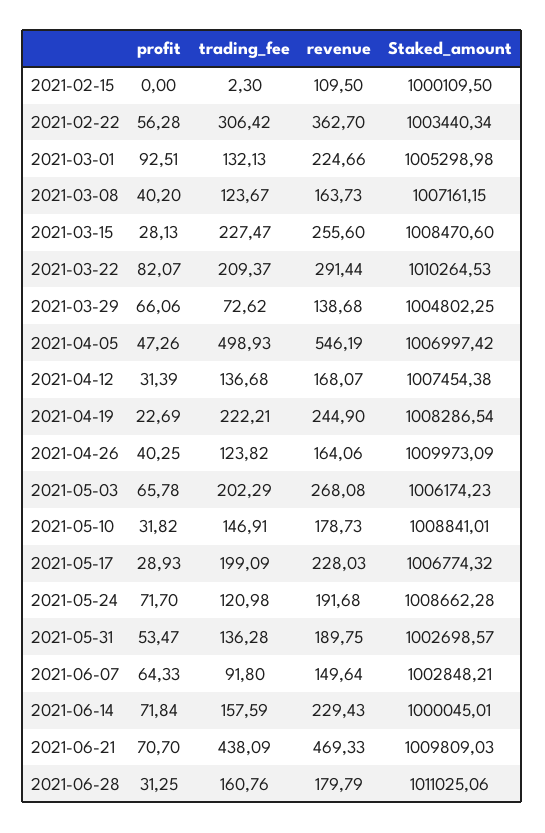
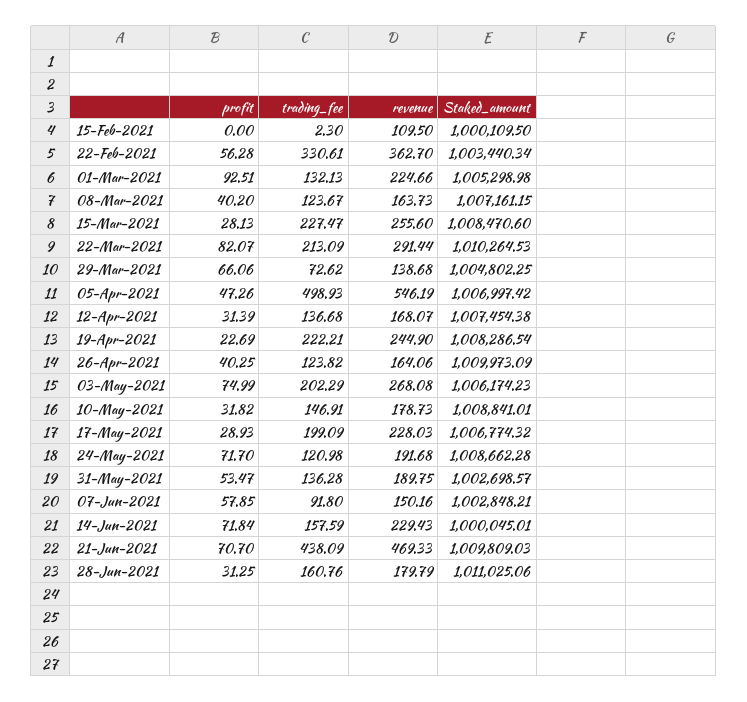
  {
    "profit": {
      "2021-02-15": 0,
      "2021-02-22": 56.28,
      "2021-03-01": 92.51,
      "2021-03-08": 40.2,
      "2021-03-15": 28.13,
      "2021-03-22": 82.07,
      "2021-03-29": 66.06,
      "2021-04-05": 47.26,
      "2021-04-12": 31.39,
      "2021-04-19": 22.69,
      "2021-04-26": 40.25,
-     "2021-05-03": 65.78,
+     "2021-05-03": 74.99,
      "2021-05-10": 31.82,
      "2021-05-17": 28.93,
      "2021-05-24": 71.7,
      "2021-05-31": 53.47,
-     "2021-06-07": 64.33,
+     "2021-06-07": 57.85,
      "2021-06-14": 71.84,
      "2021-06-21": 70.7,
      "2021-06-28": 31.25
    },
    "trading_fee": {
      "2021-02-15": 2.3,
-     "2021-02-22": 306.42,
+     "2021-02-22": 330.61,
      "2021-03-01": 132.13,
      "2021-03-08": 123.67,
      "2021-03-15": 227.47,
-     "2021-03-22": 209.37,
+     "2021-03-22": 213.09,
      "2021-03-29": 72.62,
      "2021-04-05": 498.93,
      "2021-04-12": 136.68,
      "2021-04-19": 222.21,
      "2021-04-26": 123.82,
      "2021-05-03": 202.29,
      "2021-05-10": 146.91,
      "2021-05-17": 199.09,
      "2021-05-24": 120.98,
      "2021-05-31": 136.28,
      "2021-06-07": 91.8,
      "2021-06-14": 157.59,
      "2021-06-21": 438.09,
      "2021-06-28": 160.76
    },
    "revenue": {
      "2021-02-15": 109.5,
      "2021-02-22": 362.7,
      "2021-03-01": 224.66,
      "2021-03-08": 163.73,
      "2021-03-15": 255.6,
      "2021-03-22": 291.44,
      "2021-03-29": 138.68,
      "2021-04-05": 546.19,
      "2021-04-12": 168.07,
      "2021-04-19": 244.9,
      "2021-04-26": 164.06,
      "2021-05-03": 268.08,
      "2021-05-10": 178.73,
      "2021-05-17": 228.03,
      "2021-05-24": 191.68,
      "2021-05-31": 189.75,
-     "2021-06-07": 149.64,
+     "2021-06-07": 150.16,
      "2021-06-14": 229.43,
      "2021-06-21": 469.33,
      "2021-06-28": 179.79
    },
    "Staked_amount": {
      "2021-02-15": 1000109.5,
      "2021-02-22": 1003440.34,
      "2021-03-01": 1005298.98,
      "2021-03-08": 1007161.15,
      "2021-03-15": 1008470.6,
      "2021-03-22": 1010264.53,
      "2021-03-29": 1004802.25,
      "2021-04-05": 1006997.42,
      "2021-04-12": 1007454.38,
      "2021-04-19": 1008286.54,
      "2021-04-26": 1009973.09,
      "2021-05-03": 1006174.23,
      "2021-05-10": 1008841.01,
      "2021-05-17": 1006774.32,
      "2021-05-24": 1008662.28,
      "2021-05-31": 1002698.57,
      "2021-06-07": 1002848.21,
      "2021-06-14": 1000045.01,
      "2021-06-21": 1009809.03,
      "2021-06-28": 1011025.06
    }
  }

